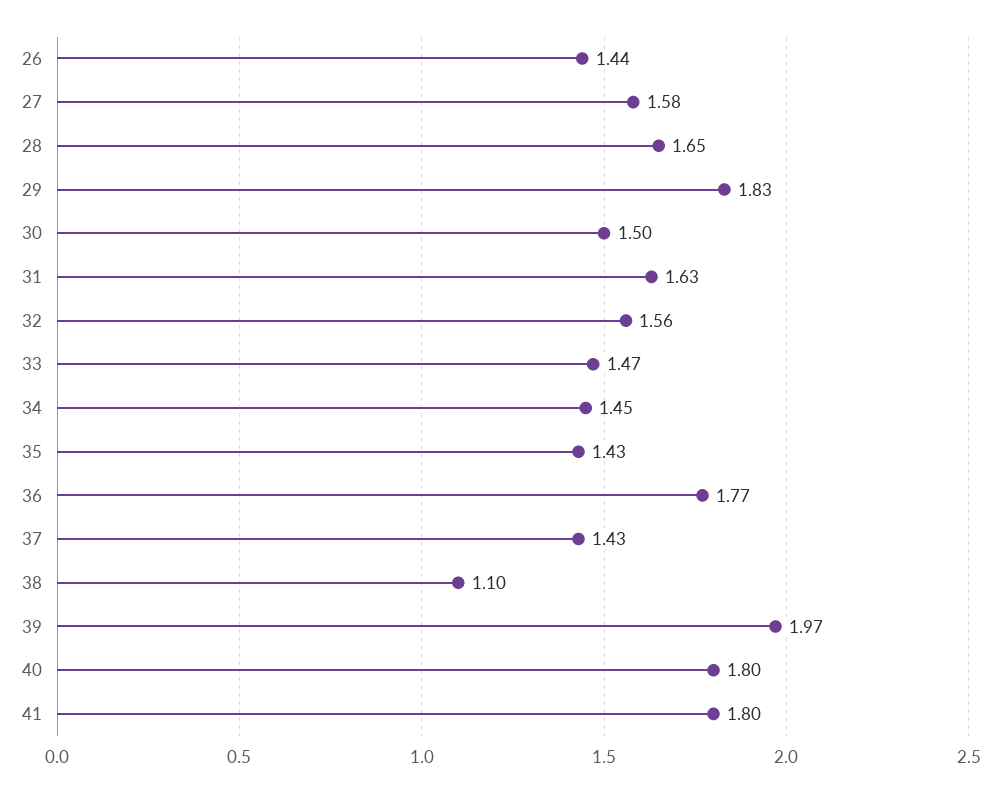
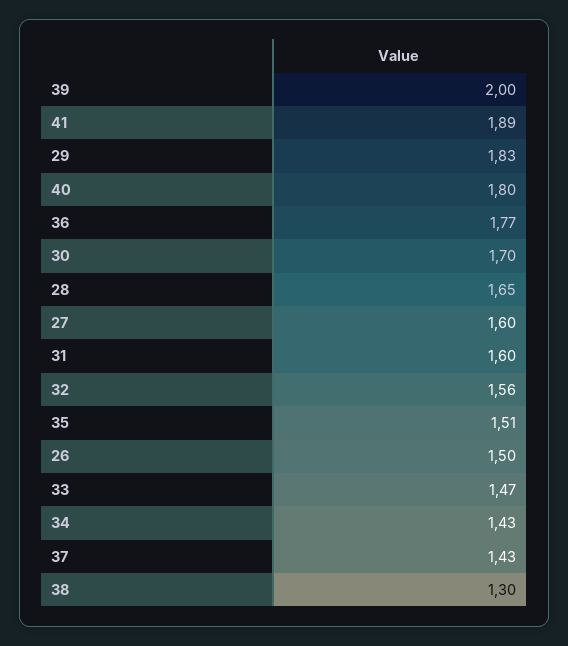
  {
-   "26": 1.44,
+   "26": 1.5,
-   "27": 1.58,
+   "27": 1.6,
    "28": 1.65,
    "29": 1.83,
-   "30": 1.5,
+   "30": 1.7,
-   "31": 1.63,
+   "31": 1.6,
    "32": 1.56,
    "33": 1.47,
-   "34": 1.45,
+   "34": 1.43,
-   "35": 1.43,
+   "35": 1.51,
    "36": 1.77,
    "37": 1.43,
-   "38": 1.1,
+   "38": 1.3,
-   "39": 1.97,
+   "39": 2,
    "40": 1.8,
-   "41": 1.8
+   "41": 1.89
  }

